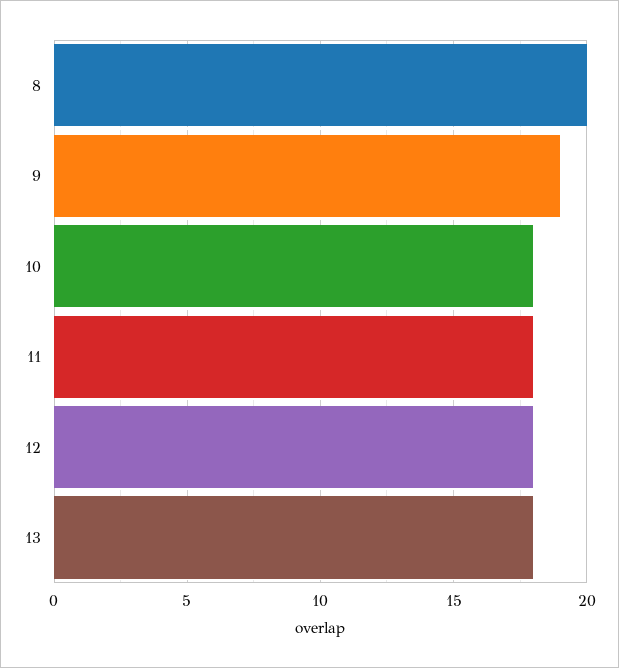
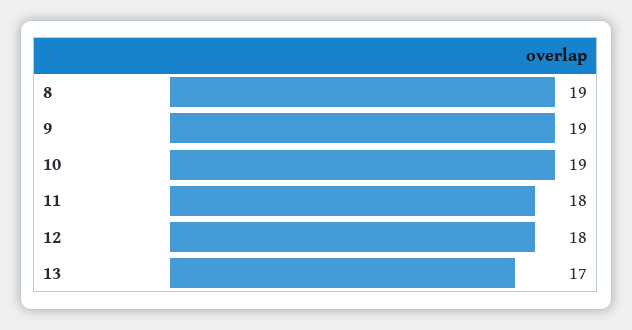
  {
-   "8": 20,
+   "8": 19,
    "9": 19,
-   "10": 18,
+   "10": 19,
    "11": 18,
    "12": 18,
-   "13": 18
+   "13": 17
  }

